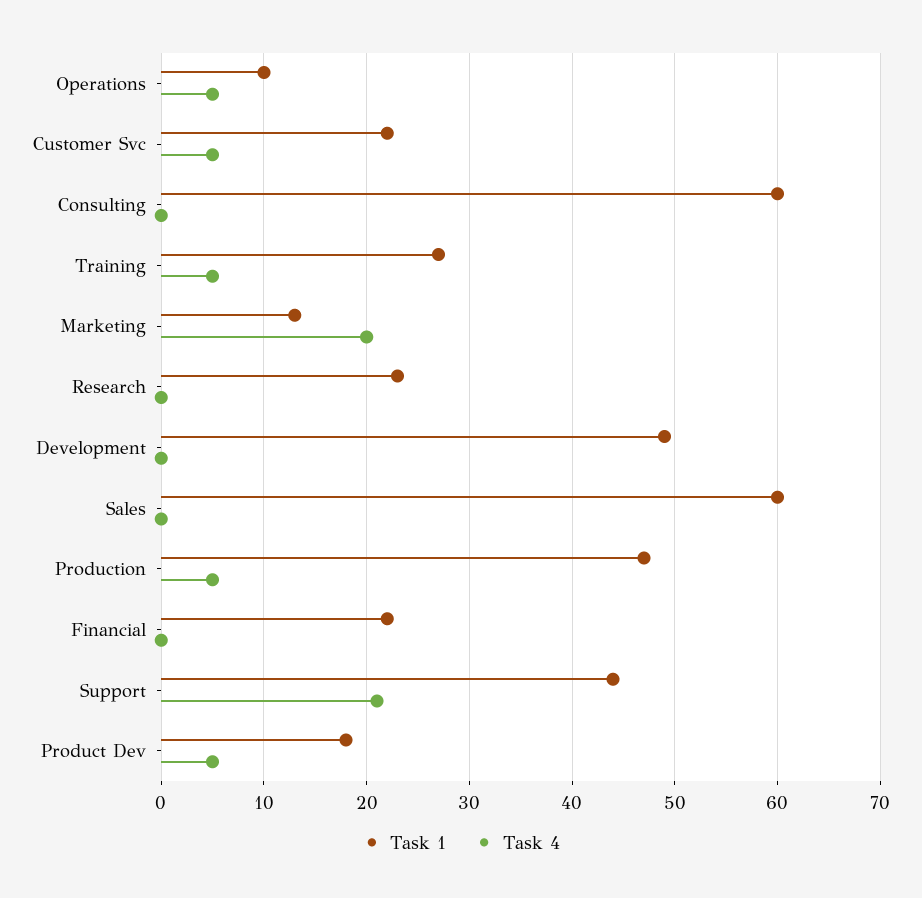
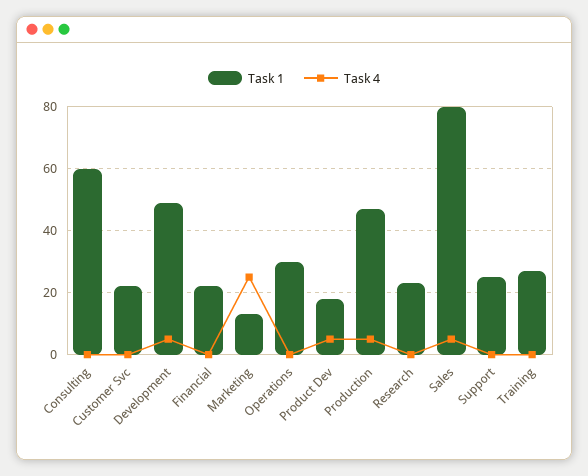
  {
    "Task 1": {
-     "Operations": 10,
+     "Operations": 30,
      "Customer Svc": 22,
      "Consulting": 60,
      "Training": 27,
      "Marketing": 13,
      "Research": 23,
      "Development": 49,
-     "Sales": 60,
+     "Sales": 80,
      "Production": 47,
      "Financial": 22,
-     "Support": 44,
+     "Support": 25,
      "Product Dev": 18
    },
    "Task 4": {
-     "Operations": 5,
+     "Operations": 0,
-     "Customer Svc": 5,
+     "Customer Svc": 0,
      "Consulting": 0,
-     "Training": 5,
+     "Training": 0,
-     "Marketing": 20,
+     "Marketing": 25,
      "Research": 0,
-     "Development": 0,
+     "Development": 5,
-     "Sales": 0,
+     "Sales": 5,
      "Production": 5,
      "Financial": 0,
-     "Support": 21,
+     "Support": 0,
      "Product Dev": 5
    }
  }

